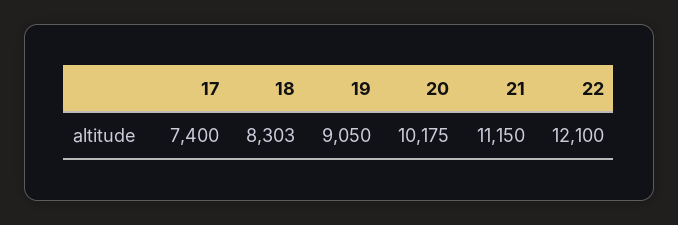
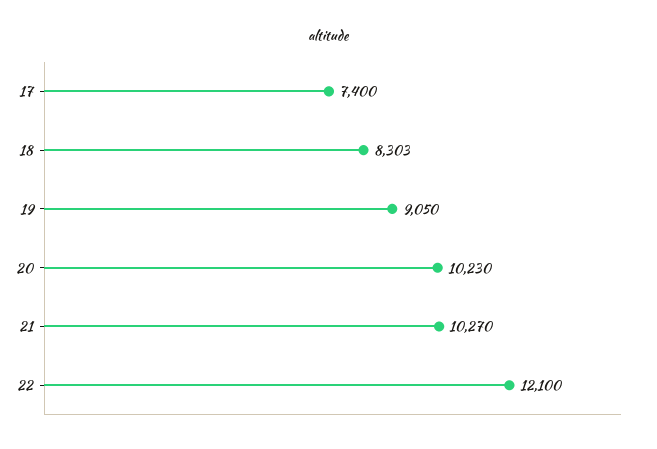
  {
    "17": 7400,
    "18": 8303,
    "19": 9050,
-   "20": 10175,
+   "20": 10230,
-   "21": 11150,
+   "21": 10270,
    "22": 12100
  }

